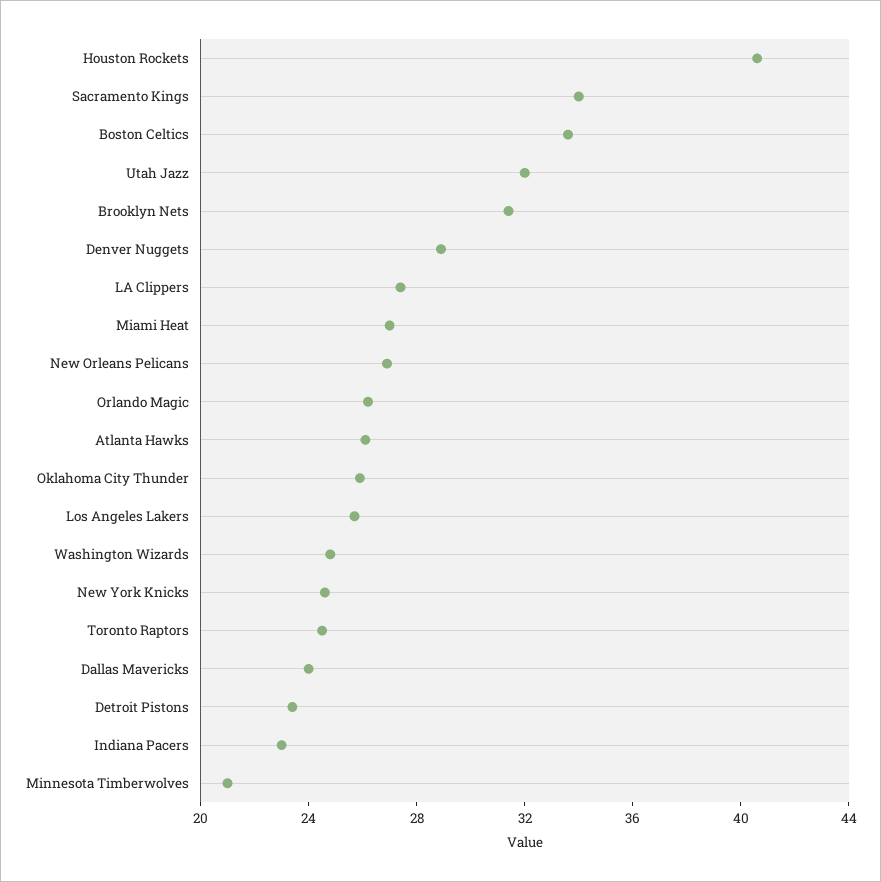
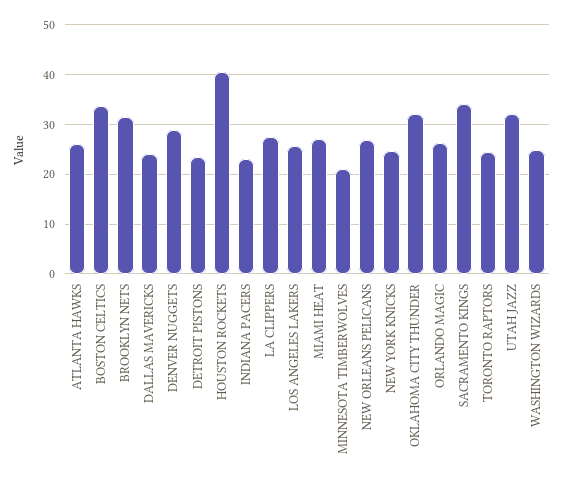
  {
    "Houston Rockets": 41,
    "Sacramento Kings": 34,
    "Boston Celtics": 34,
    "Utah Jazz": 32,
    "Brooklyn Nets": 31,
    "Denver Nuggets": 29,
    "LA Clippers": 27,
    "Miami Heat": 27,
    "New Orleans Pelicans": 27,
    "Orlando Magic": 26,
    "Atlanta Hawks": 26,
-   "Oklahoma City Thunder": 26,
+   "Oklahoma City Thunder": 32,
    "Los Angeles Lakers": 26,
    "Washington Wizards": 25,
    "New York Knicks": 25,
    "Toronto Raptors": 25,
    "Dallas Mavericks": 24,
    "Detroit Pistons": 23,
    "Indiana Pacers": 23,
    "Minnesota Timberwolves": 21
  }

